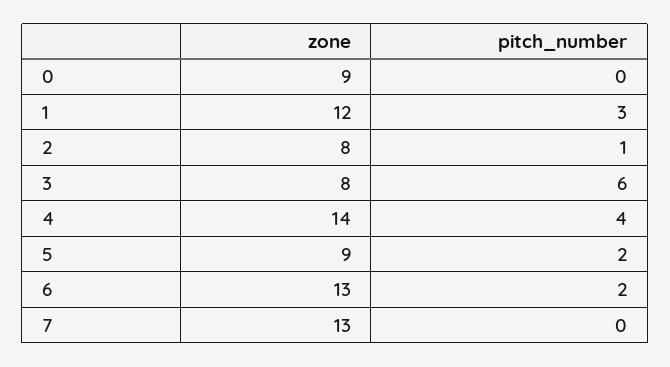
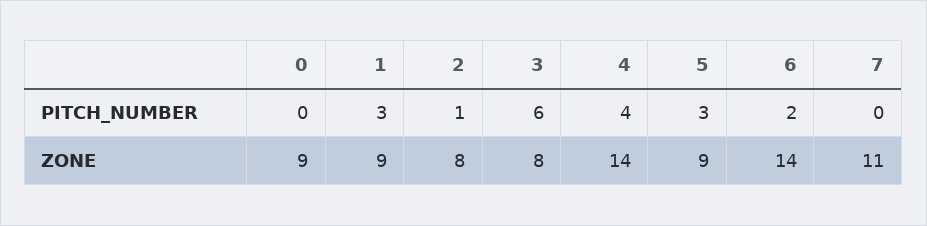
  {
    "zone": {
      "0": 9,
-     "1": 12,
+     "1": 9,
      "2": 8,
      "3": 8,
      "4": 14,
      "5": 9,
-     "6": 13,
+     "6": 14,
-     "7": 13
+     "7": 11
    },
    "pitch_number": {
      "0": 0,
      "1": 3,
      "2": 1,
      "3": 6,
      "4": 4,
-     "5": 2,
+     "5": 3,
      "6": 2,
      "7": 0
    }
  }

